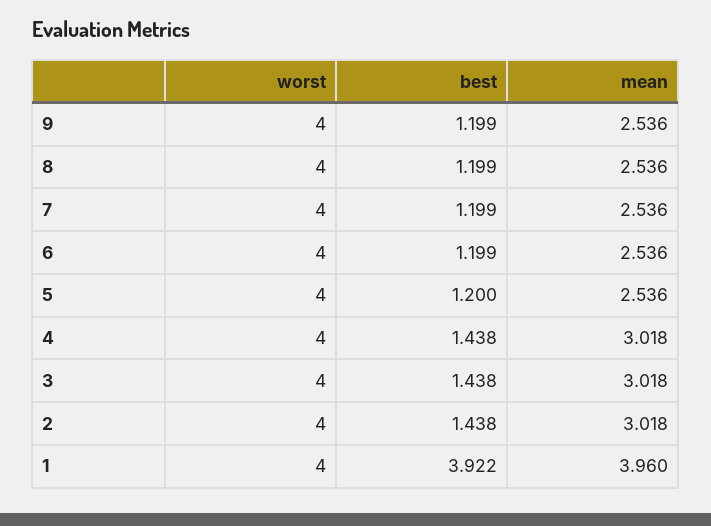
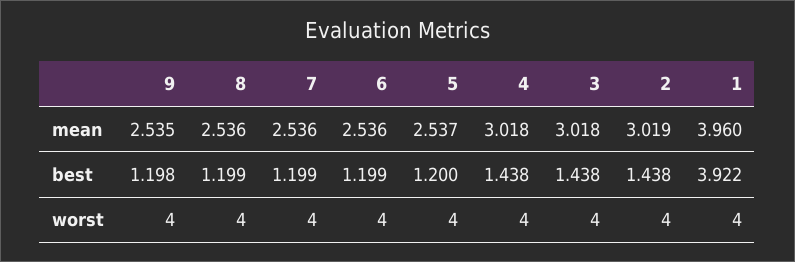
  {
    "worst": {
      "9": 4,
      "8": 4,
      "7": 4,
      "6": 4,
      "5": 4,
      "4": 4,
      "3": 4,
      "2": 4,
      "1": 4
    },
    "best": {
-     "9": 1.199,
+     "9": 1.198,
      "8": 1.199,
      "7": 1.199,
      "6": 1.199,
      "5": 1.2,
      "4": 1.438,
      "3": 1.438,
      "2": 1.438,
      "1": 3.922
    },
    "mean": {
-     "9": 2.536,
+     "9": 2.535,
      "8": 2.536,
      "7": 2.536,
      "6": 2.536,
-     "5": 2.536,
+     "5": 2.537,
      "4": 3.018,
      "3": 3.018,
-     "2": 3.018,
+     "2": 3.019,
      "1": 3.96
    }
  }

